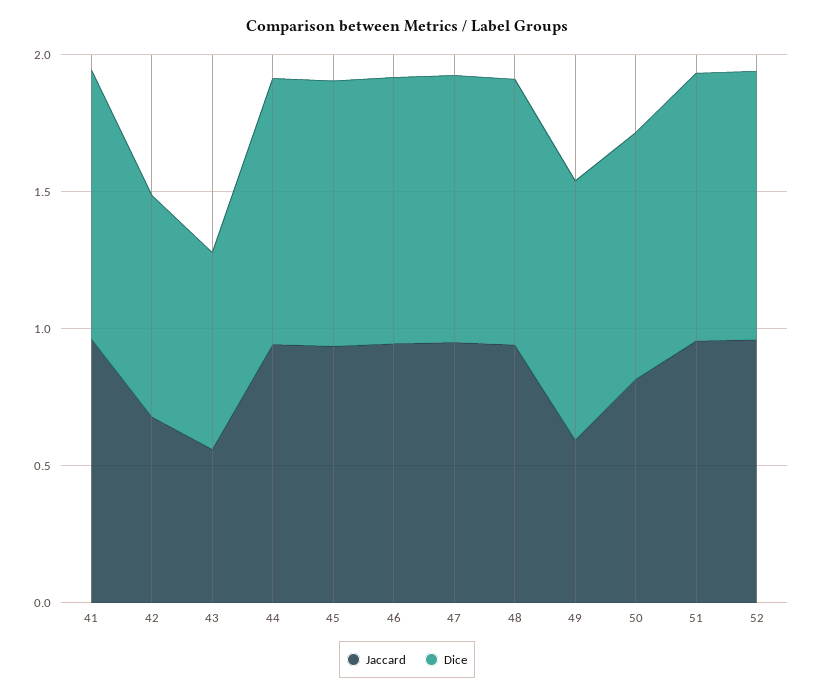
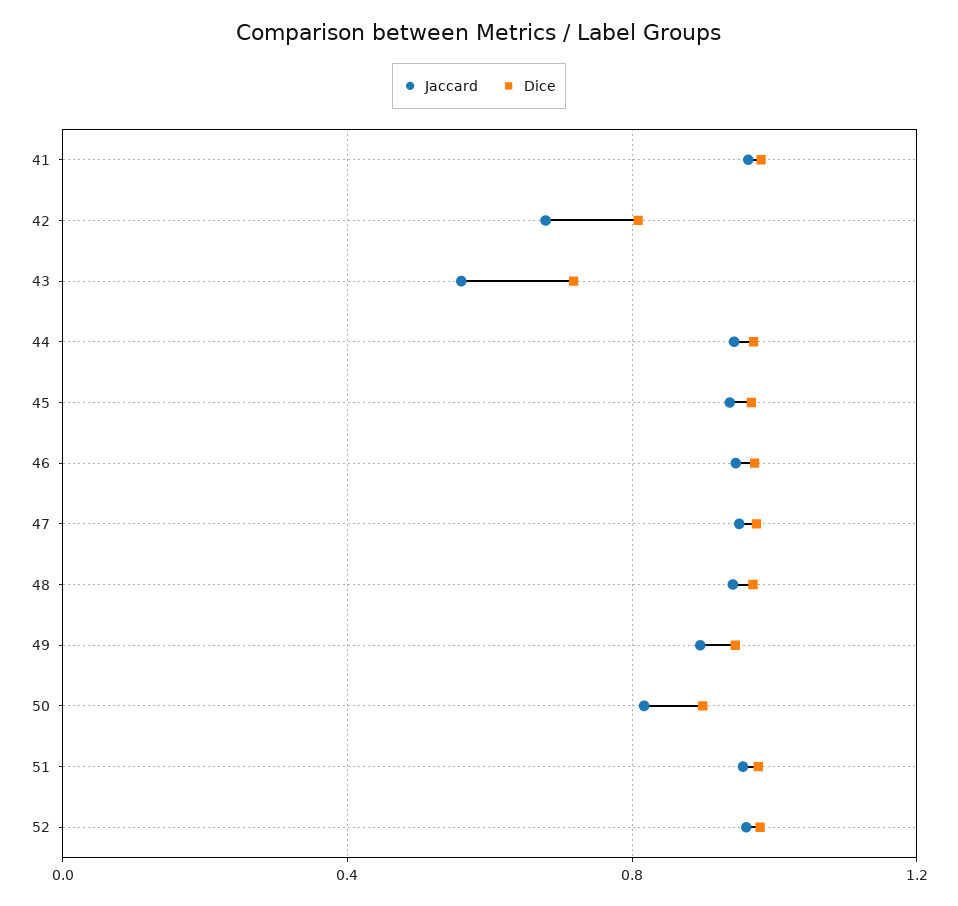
  {
    "Jaccard": {
      "41": 0.95,
      "42": 0.7,
      "43": 0.55,
      "44": 0.95,
      "45": 0.95,
      "46": 0.95,
      "47": 0.95,
      "48": 0.95,
-     "49": 0.6,
+     "49": 0.9,
      "50": 0.8,
      "51": 0.95,
      "52": 0.95
    },
    "Dice": {
      "41": 1,
      "42": 0.8,
      "43": 0.7,
      "44": 0.95,
      "45": 0.95,
      "46": 0.95,
      "47": 0.95,
      "48": 0.95,
      "49": 0.95,
      "50": 0.9,
      "51": 1,
      "52": 1
    }
  }

